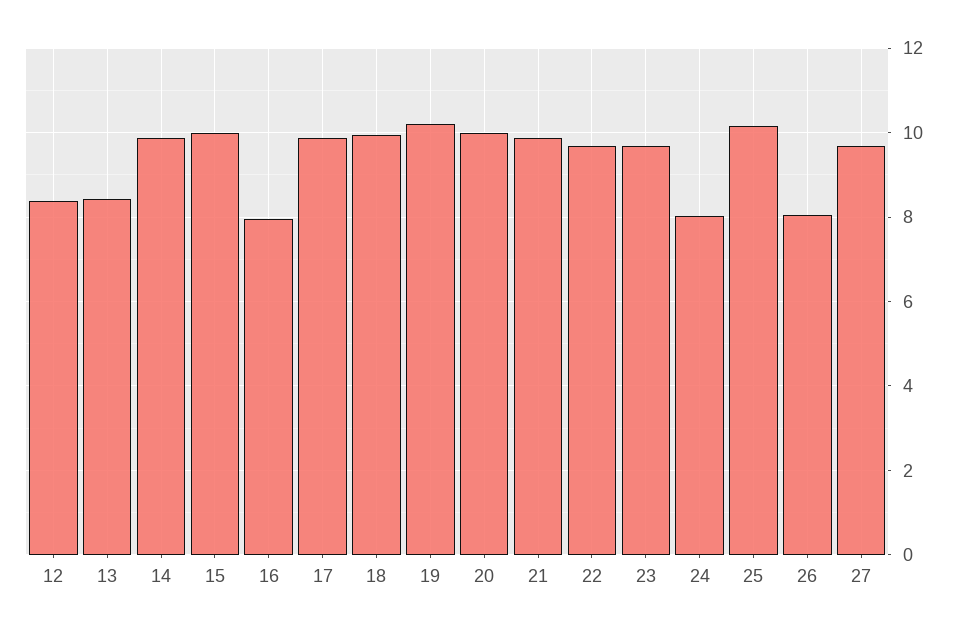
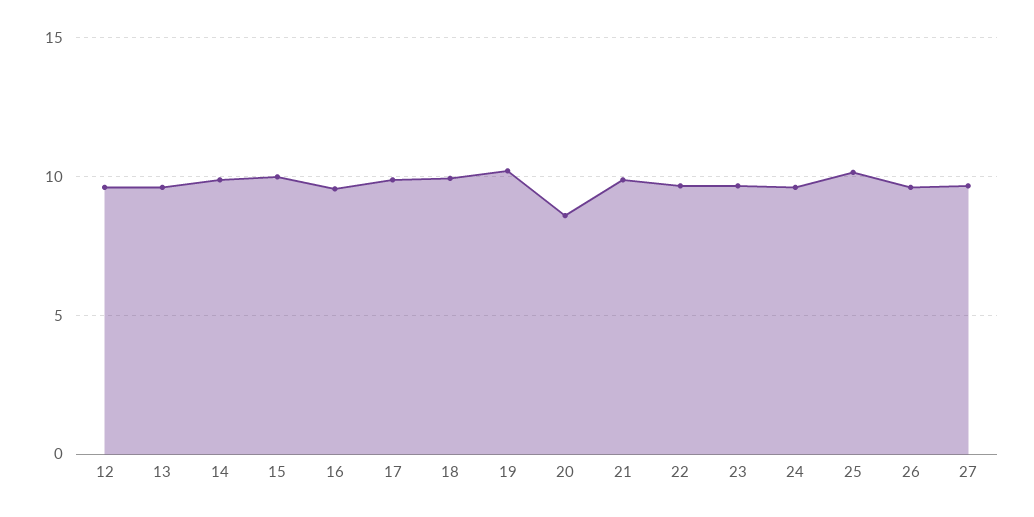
  {
-   "12": 8.4,
+   "12": 9.5,
-   "13": 8.4,
+   "13": 9.5,
    "14": 9.8,
    "15": 10,
-   "16": 8,
+   "16": 9.5,
    "17": 9.8,
    "18": 10,
    "19": 10.2,
-   "20": 10,
+   "20": 8.5,
    "21": 9.8,
    "22": 9.6,
    "23": 9.6,
-   "24": 8,
+   "24": 9.5,
    "25": 10.2,
-   "26": 8,
+   "26": 9.5,
    "27": 9.6
  }

